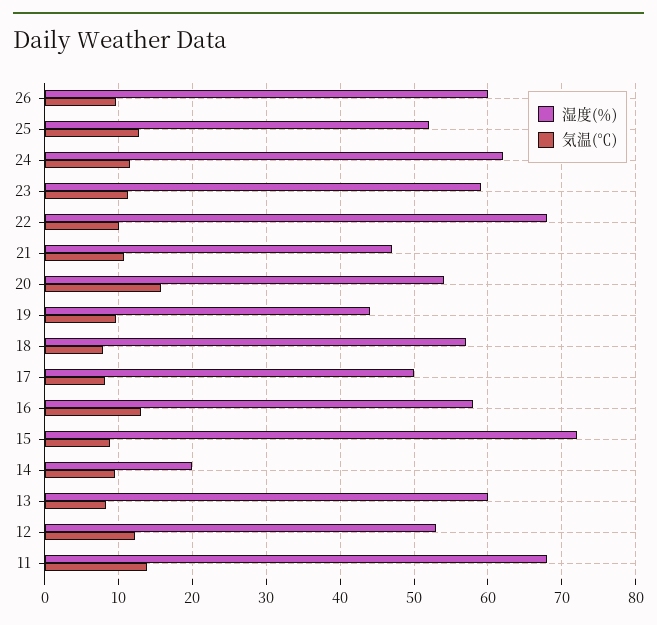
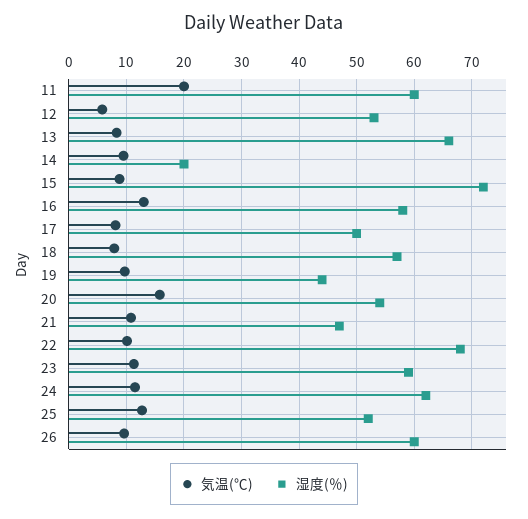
  {
    "湿度(％)": {
      "26": 60,
      "25": 52,
      "24": 62,
      "23": 59,
      "22": 68,
      "21": 47,
      "20": 54,
      "19": 44,
      "18": 57,
      "17": 50,
      "16": 58,
      "15": 72,
      "14": 20,
-     "13": 60,
+     "13": 66,
      "12": 53,
-     "11": 68
+     "11": 60
    },
    "気温(℃)": {
      "26": 10,
      "25": 13,
      "24": 12,
      "23": 11,
      "22": 10,
      "21": 11,
      "20": 16,
      "19": 10,
      "18": 8,
      "17": 8,
      "16": 13,
      "15": 9,
      "14": 10,
      "13": 8,
-     "12": 12,
+     "12": 6,
-     "11": 14
+     "11": 20
    }
  }

